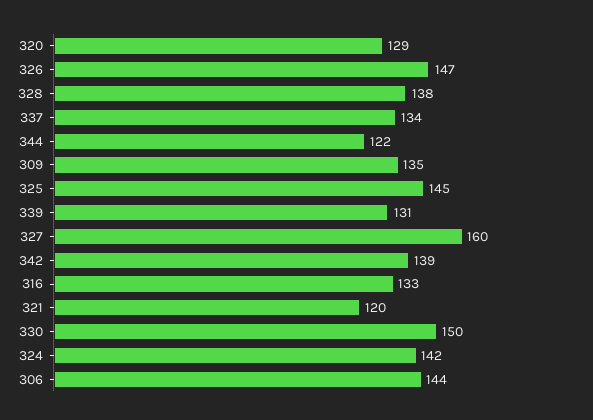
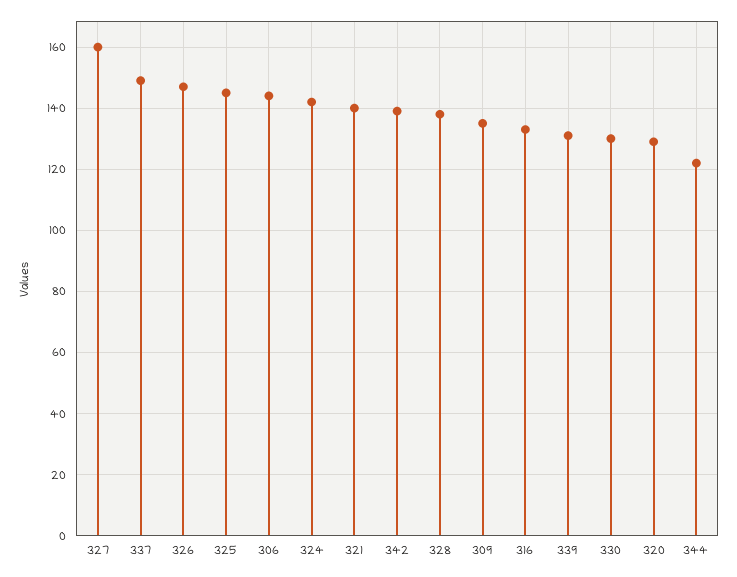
  {
    "320": 129,
    "326": 147,
    "328": 138,
-   "337": 134,
+   "337": 150,
    "344": 122,
    "309": 135,
    "325": 145,
    "339": 131,
    "327": 160,
    "342": 139,
    "316": 133,
-   "321": 120,
+   "321": 140,
-   "330": 150,
+   "330": 130,
    "324": 142,
    "306": 144
  }

